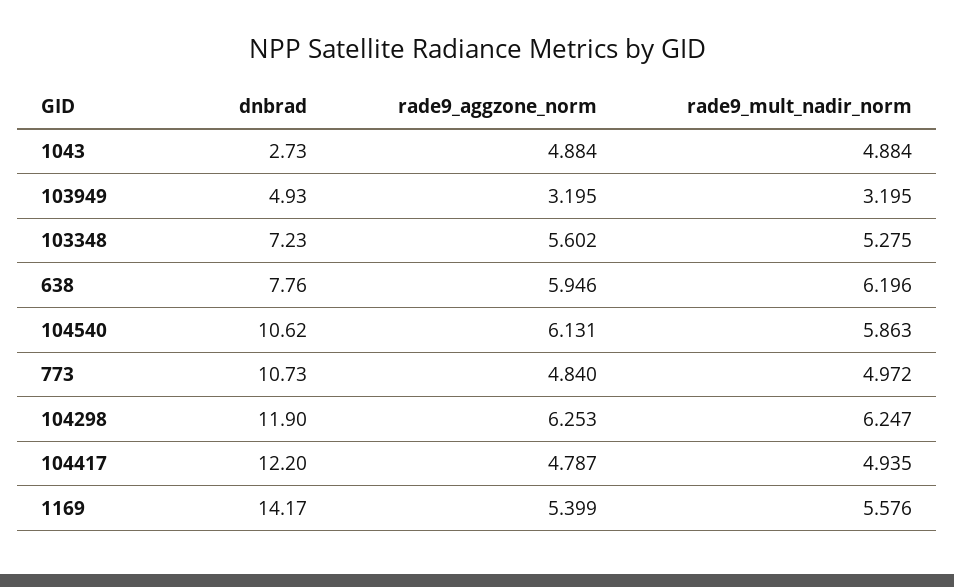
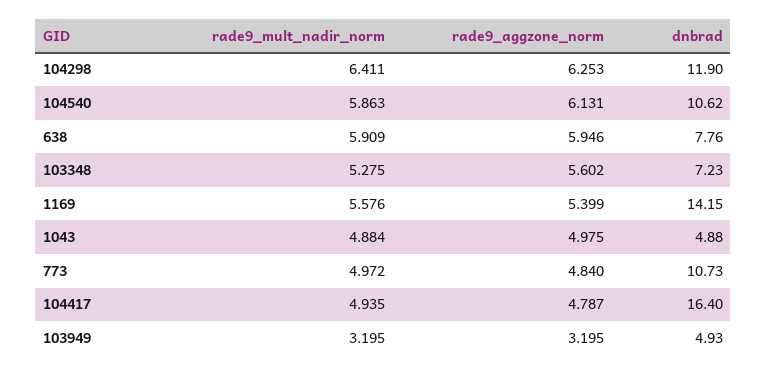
  {
    "dnbrad": {
-     "1043": 2.73,
+     "1043": 4.88,
      "103949": 4.93,
      "103348": 7.23,
      "638": 7.76,
      "104540": 10.62,
      "773": 10.73,
      "104298": 11.9,
-     "104417": 12.2,
+     "104417": 16.4,
-     "1169": 14.17
+     "1169": 14.15
    },
    "rade9_aggzone_norm": {
-     "1043": 4.884,
+     "1043": 4.975,
      "103949": 3.195,
      "103348": 5.602,
      "638": 5.946,
      "104540": 6.131,
      "773": 4.84,
      "104298": 6.253,
      "104417": 4.787,
      "1169": 5.399
    },
    "rade9_mult_nadir_norm": {
      "1043": 4.884,
      "103949": 3.195,
      "103348": 5.275,
-     "638": 6.196,
+     "638": 5.909,
      "104540": 5.863,
      "773": 4.972,
-     "104298": 6.247,
+     "104298": 6.411,
      "104417": 4.935,
      "1169": 5.576
    }
  }

